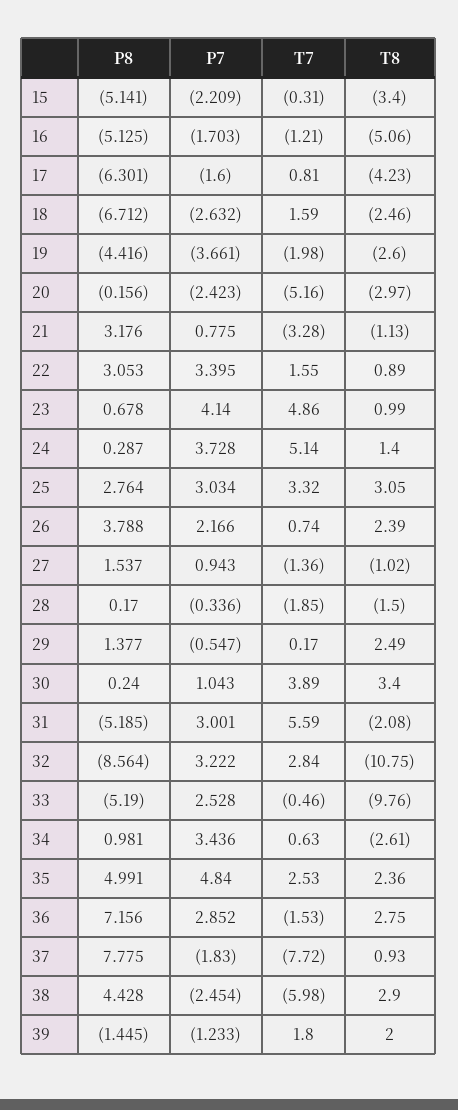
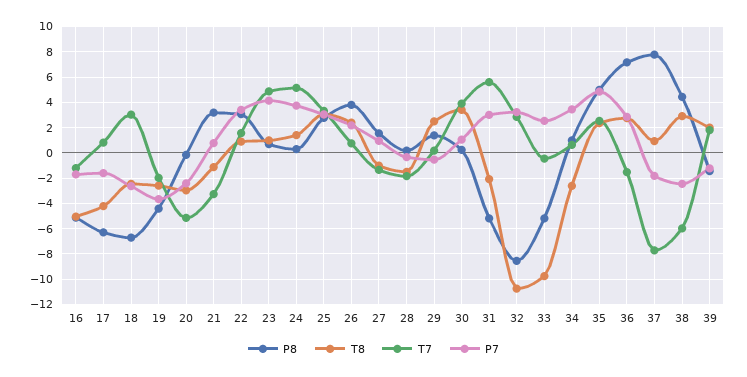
  {
    "P8": {
-     "15": -5.141,
      "16": -5.125,
      "17": -6.301,
      "18": -6.712,
      "19": -4.416,
      "20": -0.156,
      "21": 3.176,
      "22": 3.053,
      "23": 0.678,
      "24": 0.287,
      "25": 2.764,
      "26": 3.788,
      "27": 1.537,
      "28": 0.17,
      "29": 1.377,
      "30": 0.24,
      "31": -5.185,
      "32": -8.564,
      "33": -5.19,
      "34": 0.981,
      "35": 4.991,
      "36": 7.156,
      "37": 7.775,
      "38": 4.428,
      "39": -1.445
    },
    "P7": {
-     "15": -2.209,
      "16": -1.703,
      "17": -1.6,
      "18": -2.632,
      "19": -3.661,
      "20": -2.423,
      "21": 0.775,
      "22": 3.395,
      "23": 4.14,
      "24": 3.728,
      "25": 3.034,
      "26": 2.166,
      "27": 0.943,
      "28": -0.336,
      "29": -0.547,
      "30": 1.043,
      "31": 3.001,
      "32": 3.222,
      "33": 2.528,
      "34": 3.436,
      "35": 4.84,
      "36": 2.852,
      "37": -1.83,
      "38": -2.454,
      "39": -1.233
    },
    "T7": {
-     "15": -0.31,
      "16": -1.21,
      "17": 0.81,
-     "18": 1.59,
+     "18": 3,
      "19": -1.98,
      "20": -5.16,
      "21": -3.28,
      "22": 1.55,
      "23": 4.86,
      "24": 5.14,
      "25": 3.32,
      "26": 0.74,
      "27": -1.36,
      "28": -1.85,
      "29": 0.17,
      "30": 3.89,
      "31": 5.59,
      "32": 2.84,
      "33": -0.46,
      "34": 0.63,
      "35": 2.53,
      "36": -1.53,
      "37": -7.72,
      "38": -5.98,
      "39": 1.8
    },
    "T8": {
-     "15": -3.4,
      "16": -5.06,
      "17": -4.23,
      "18": -2.46,
      "19": -2.6,
      "20": -2.97,
      "21": -1.13,
      "22": 0.89,
      "23": 0.99,
      "24": 1.4,
      "25": 3.05,
      "26": 2.39,
      "27": -1.02,
      "28": -1.5,
      "29": 2.49,
      "30": 3.4,
      "31": -2.08,
      "32": -10.75,
      "33": -9.76,
      "34": -2.61,
      "35": 2.36,
      "36": 2.75,
      "37": 0.93,
      "38": 2.9,
      "39": 2
    }
  }

